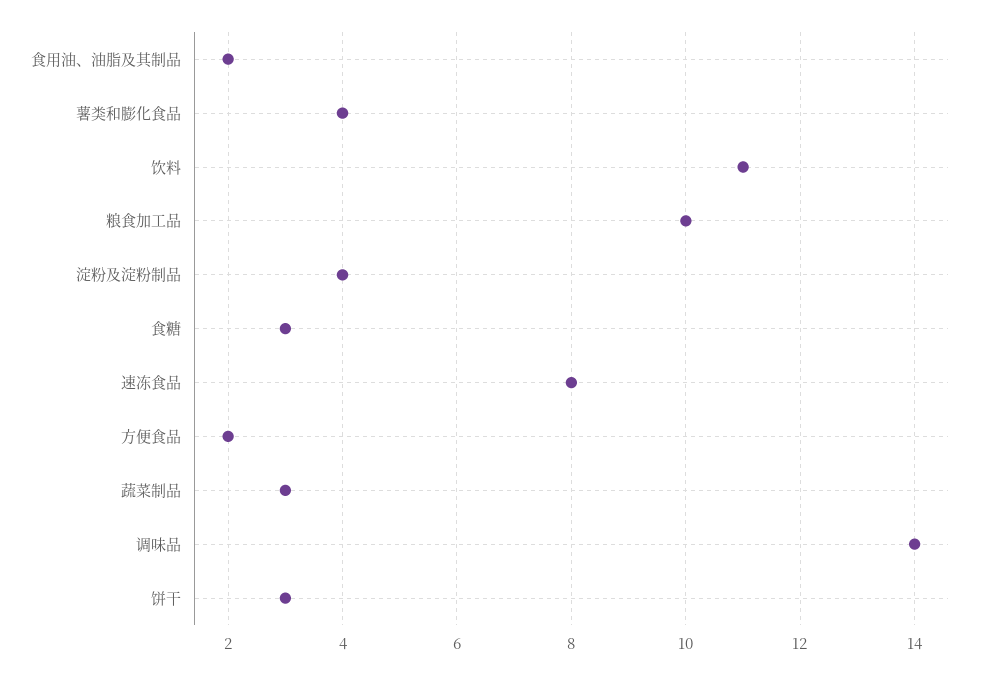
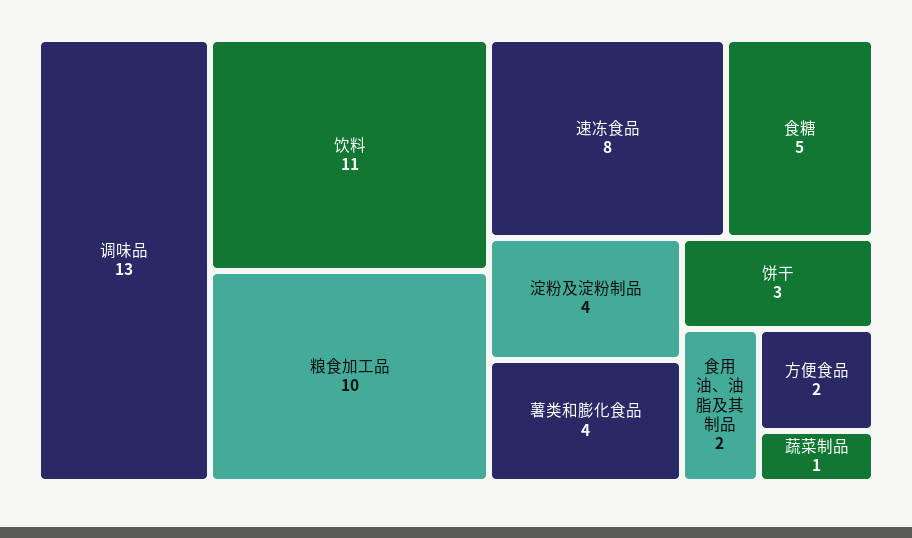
  {
    "食用油、油脂及其制品": 2,
    "薯类和膨化食品": 4,
    "饮料": 11,
    "粮食加工品": 10,
    "淀粉及淀粉制品": 4,
-   "食糖": 3,
+   "食糖": 5,
    "速冻食品": 8,
    "方便食品": 2,
-   "蔬菜制品": 3,
+   "蔬菜制品": 1,
-   "调味品": 14,
+   "调味品": 13,
    "饼干": 3
  }

